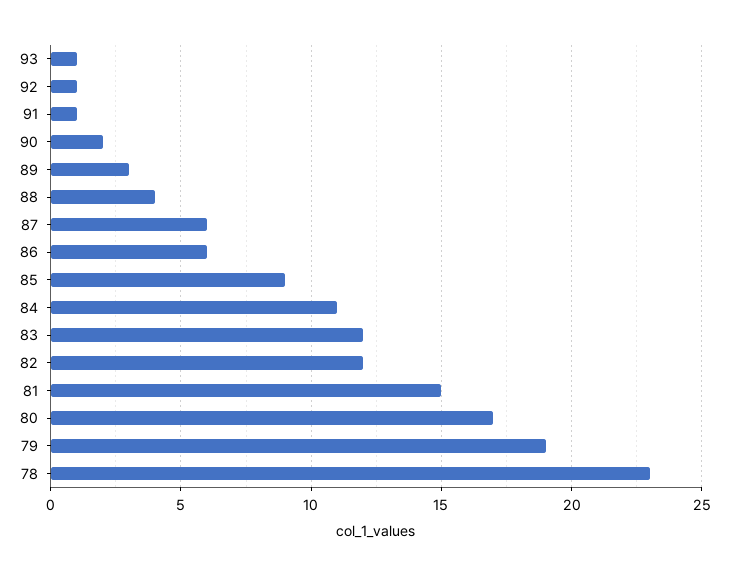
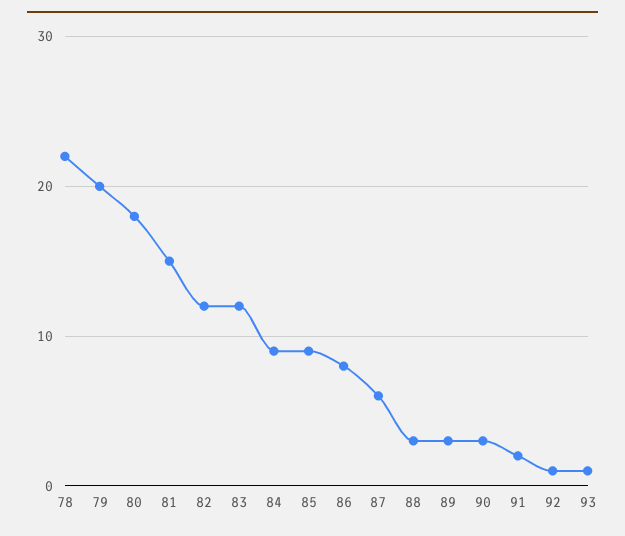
  {
    "93": 1,
    "92": 1,
-   "91": 1,
+   "91": 2,
-   "90": 2,
+   "90": 3,
    "89": 3,
-   "88": 4,
+   "88": 3,
    "87": 6,
-   "86": 6,
+   "86": 8,
    "85": 9,
-   "84": 11,
+   "84": 9,
    "83": 12,
    "82": 12,
    "81": 15,
-   "80": 17,
+   "80": 18,
-   "79": 19,
+   "79": 20,
-   "78": 23
+   "78": 22
  }

